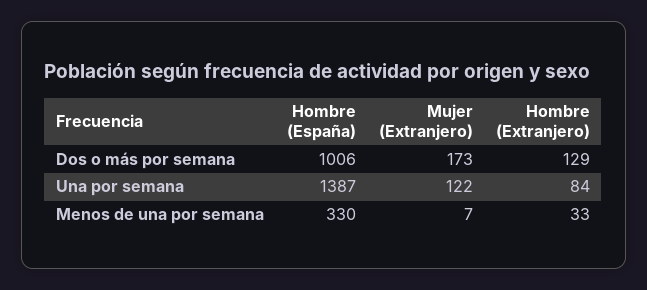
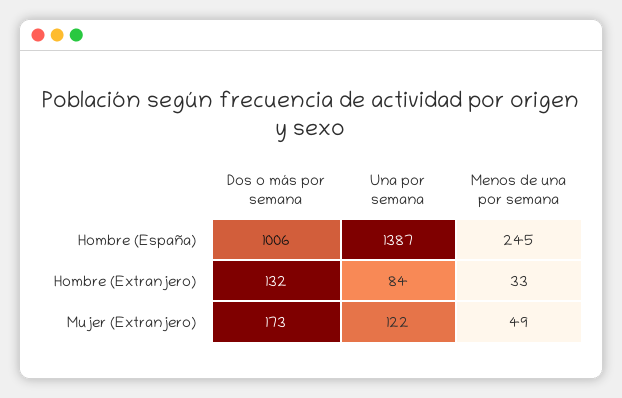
  {
    "Hombre (España)": {
      "Dos o más por semana": 1006,
      "Una por semana": 1387,
-     "Menos de una por semana": 330
+     "Menos de una por semana": 245
    },
    "Mujer (Extranjero)": {
      "Dos o más por semana": 173,
      "Una por semana": 122,
-     "Menos de una por semana": 7
+     "Menos de una por semana": 49
    },
    "Hombre (Extranjero)": {
-     "Dos o más por semana": 129,
+     "Dos o más por semana": 132,
      "Una por semana": 84,
      "Menos de una por semana": 33
    }
  }

